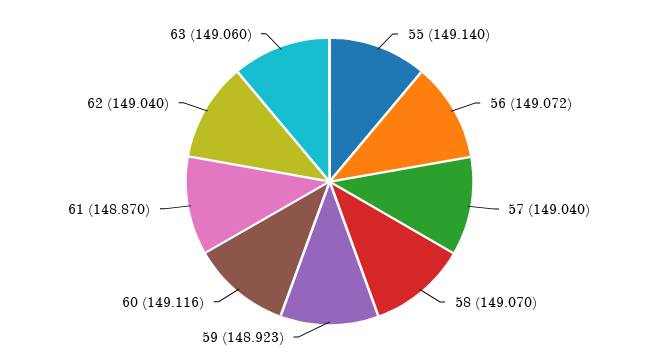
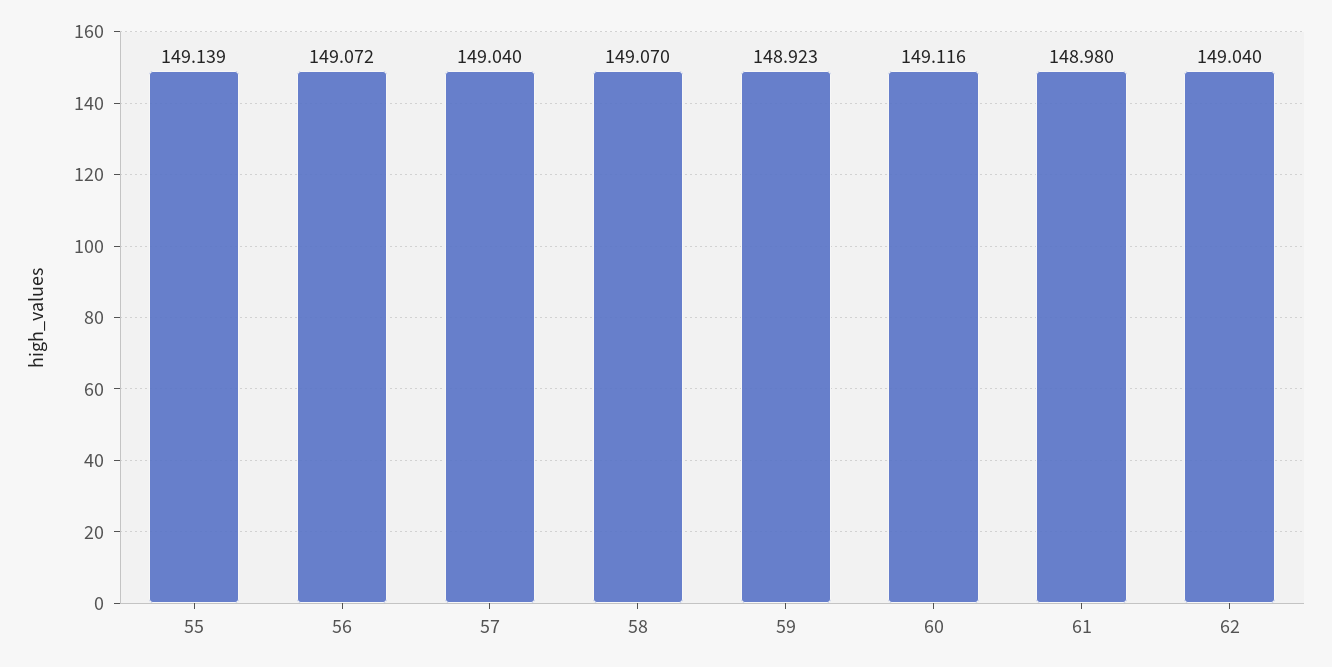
  {
-   "55": 149.14,
+   "55": 149.139,
    "56": 149.072,
    "57": 149.04,
    "58": 149.07,
    "59": 148.923,
    "60": 149.116,
-   "61": 148.87,
+   "61": 148.98,
-   "62": 149.04,
+   "62": 149.04
-   "63": 149.06
  }

